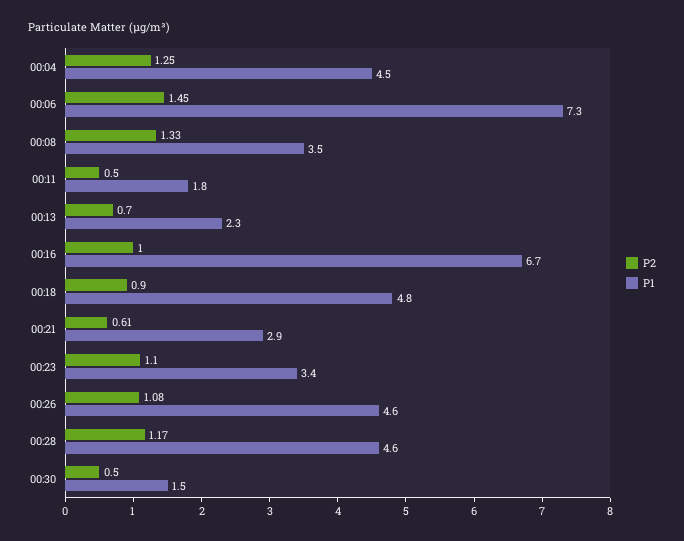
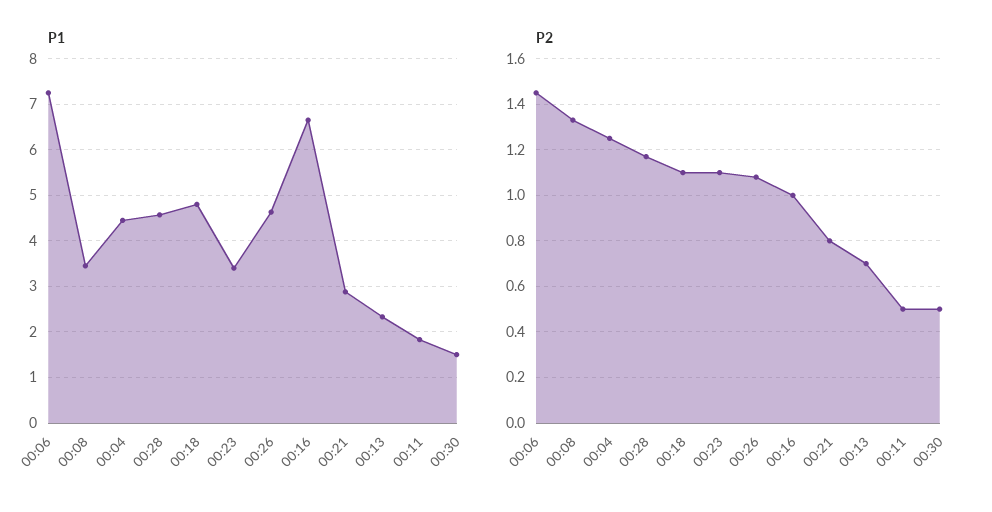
  {
    "P2": {
      "00:04": 1.25,
      "00:06": 1.45,
      "00:08": 1.33,
      "00:11": 0.5,
      "00:13": 0.7,
      "00:16": 1,
-     "00:18": 0.9,
+     "00:18": 1.1,
-     "00:21": 0.61,
+     "00:21": 0.8,
      "00:23": 1.1,
      "00:26": 1.08,
      "00:28": 1.17,
      "00:30": 0.5
    },
    "P1": {
      "00:04": 4.5,
      "00:06": 7.3,
      "00:08": 3.5,
      "00:11": 1.8,
      "00:13": 2.3,
      "00:16": 6.7,
      "00:18": 4.8,
      "00:21": 2.9,
      "00:23": 3.4,
      "00:26": 4.6,
      "00:28": 4.6,
      "00:30": 1.5
    }
  }

